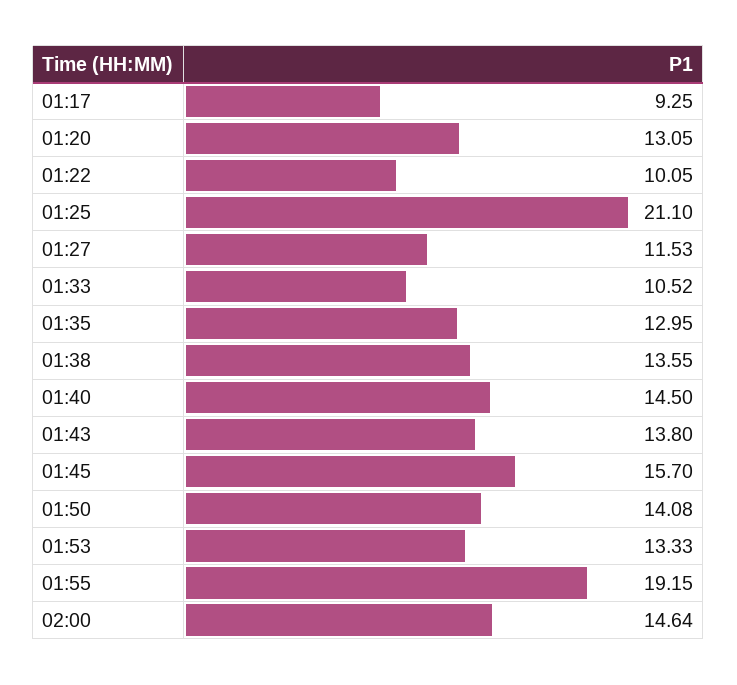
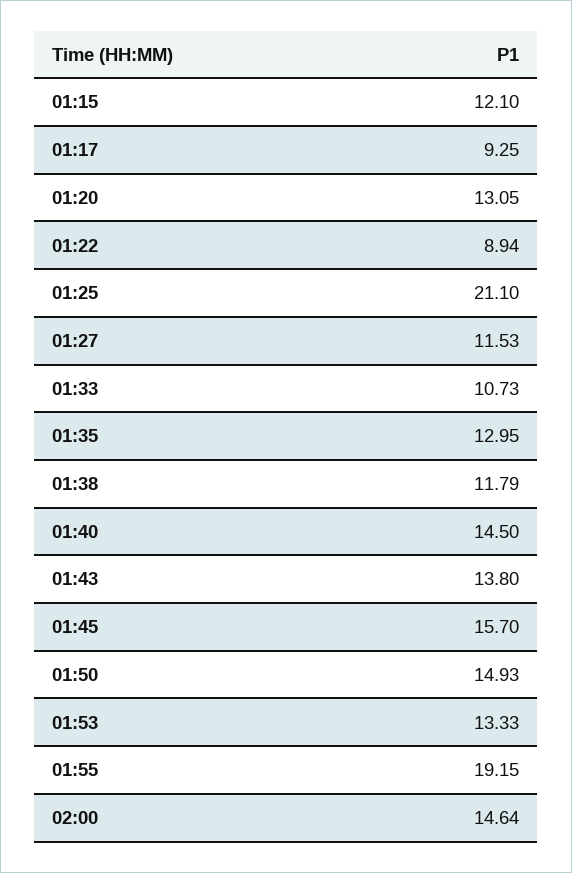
  {
    "01:17": 9.25,
    "01:20": 13.05,
-   "01:22": 10.05,
+   "01:22": 8.94,
    "01:25": 21.1,
    "01:27": 11.53,
-   "01:33": 10.52,
+   "01:33": 10.73,
    "01:35": 12.95,
-   "01:38": 13.55,
+   "01:38": 11.79,
    "01:40": 14.5,
    "01:43": 13.8,
    "01:45": 15.7,
-   "01:50": 14.08,
+   "01:50": 14.93,
    "01:53": 13.33,
    "01:55": 19.15,
-   "02:00": 14.64
+   "02:00": 14.64,
+   "01:15": 12.1
  }

